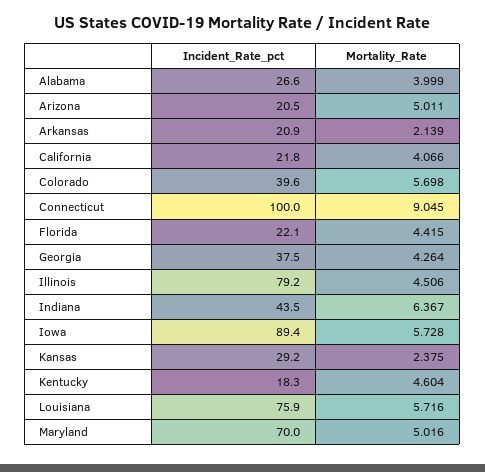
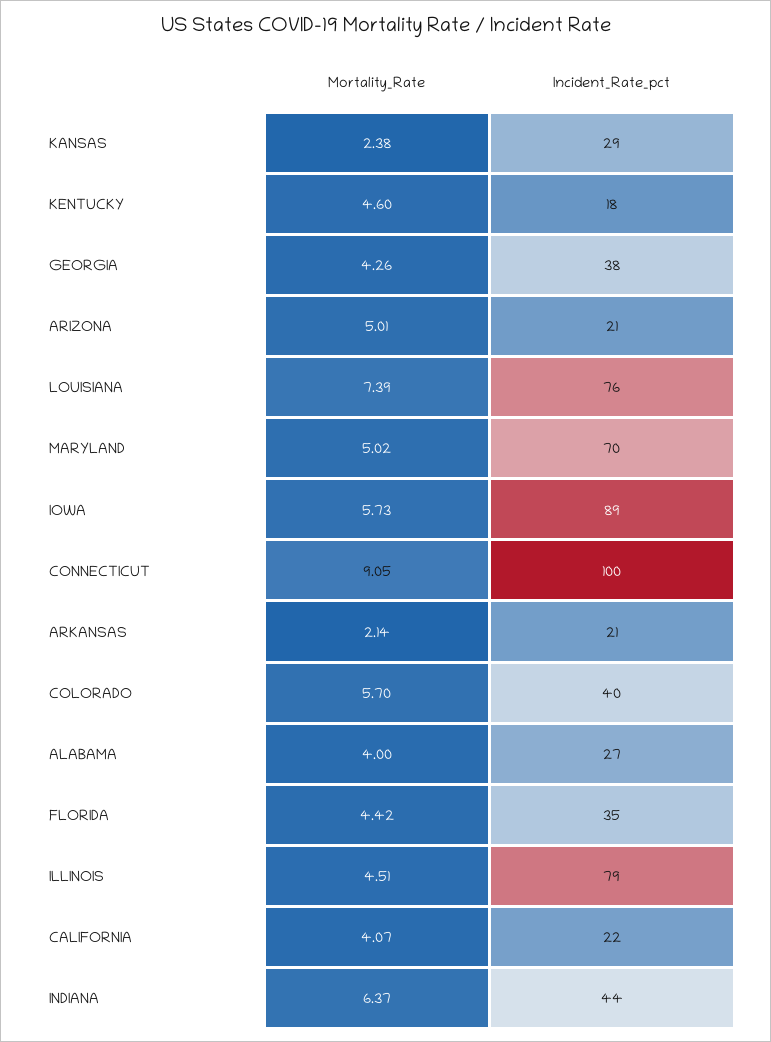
  {
    "Incident_Rate_pct": {
      "Alabama": 26.6,
      "Arizona": 20.5,
      "Arkansas": 20.9,
      "California": 21.8,
      "Colorado": 39.6,
      "Connecticut": 100,
-     "Florida": 22.1,
+     "Florida": 35,
      "Georgia": 37.5,
      "Illinois": 79.2,
      "Indiana": 43.5,
      "Iowa": 89.4,
      "Kansas": 29.2,
      "Kentucky": 18.3,
      "Louisiana": 75.9,
      "Maryland": 70
    },
    "Mortality_Rate": {
      "Alabama": 3.999,
      "Arizona": 5.011,
      "Arkansas": 2.139,
      "California": 4.066,
      "Colorado": 5.698,
      "Connecticut": 9.045,
      "Florida": 4.415,
      "Georgia": 4.264,
      "Illinois": 4.506,
      "Indiana": 6.367,
      "Iowa": 5.728,
      "Kansas": 2.375,
      "Kentucky": 4.604,
-     "Louisiana": 5.716,
+     "Louisiana": 7.39,
      "Maryland": 5.016
    }
  }

